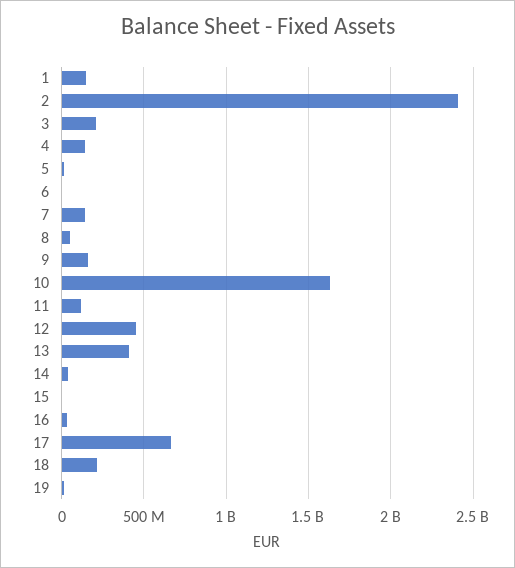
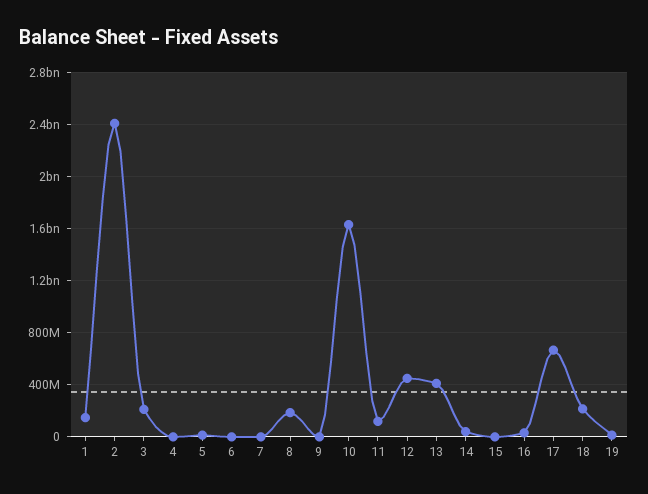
  {
    "1": 150000000,
    "2": 2400000000,
    "3": 200000000,
-   "4": 150000000,
+   "4": 0,
    "5": 0,
    "6": 0,
-   "7": 150000000,
+   "7": 0,
-   "8": 50000000,
+   "8": 200000000,
-   "9": 150000000,
+   "9": 0,
    "10": 1650000000,
    "11": 100000000,
    "12": 450000000,
    "13": 400000000,
    "14": 50000000,
    "15": 0,
    "16": 50000000,
    "17": 650000000,
    "18": 200000000,
    "19": 0
  }

